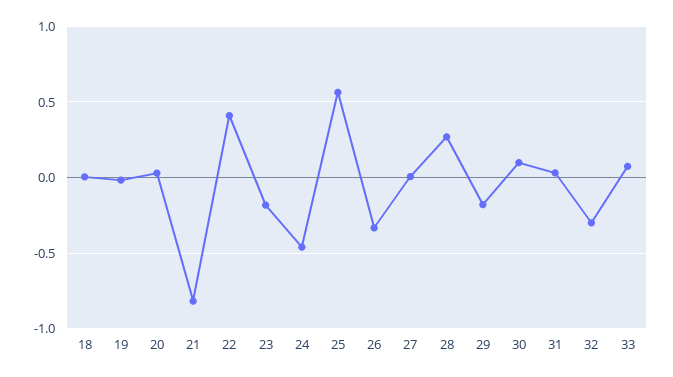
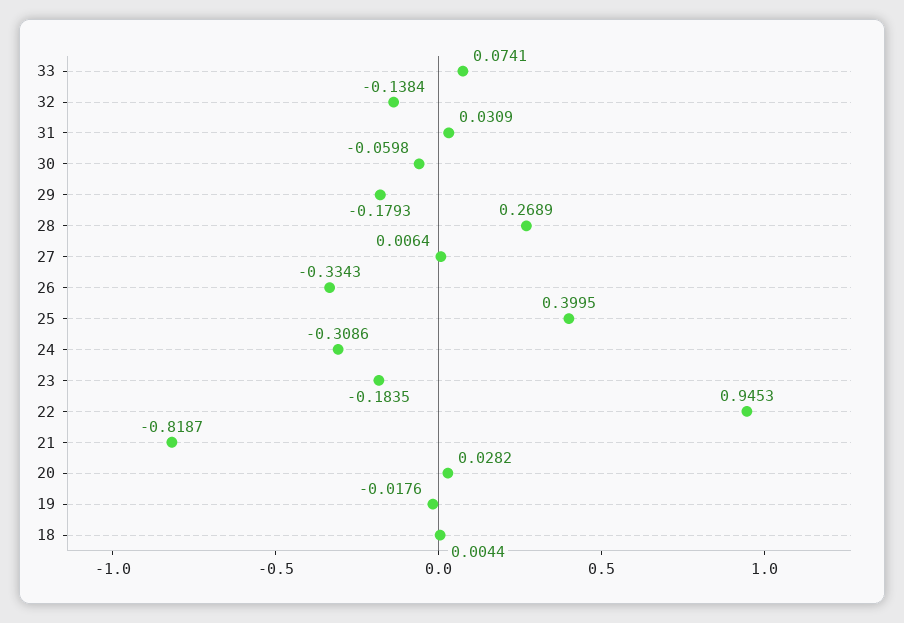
  {
    "18": 0.0044,
    "19": -0.0176,
    "20": 0.0282,
    "21": -0.8187,
-   "22": 0.4,
+   "22": 0.9453,
    "23": -0.1835,
-   "24": -0.45,
+   "24": -0.3086,
-   "25": 0.55,
+   "25": 0.3995,
    "26": -0.3343,
    "27": 0.0064,
    "28": 0.2689,
    "29": -0.1793,
-   "30": 0.1,
+   "30": -0.0598,
    "31": 0.0309,
-   "32": -0.3,
+   "32": -0.1384,
    "33": 0.0741
  }

